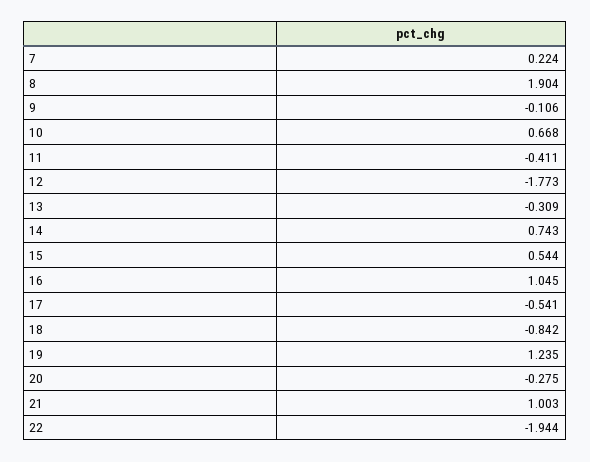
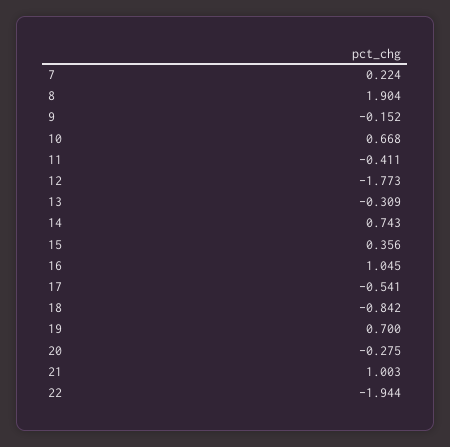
  {
    "7": 0.224,
    "8": 1.904,
-   "9": -0.106,
+   "9": -0.152,
    "10": 0.668,
    "11": -0.411,
    "12": -1.773,
    "13": -0.309,
    "14": 0.743,
-   "15": 0.544,
+   "15": 0.356,
    "16": 1.045,
    "17": -0.541,
    "18": -0.842,
-   "19": 1.235,
+   "19": 0.7,
    "20": -0.275,
    "21": 1.003,
    "22": -1.944
  }

